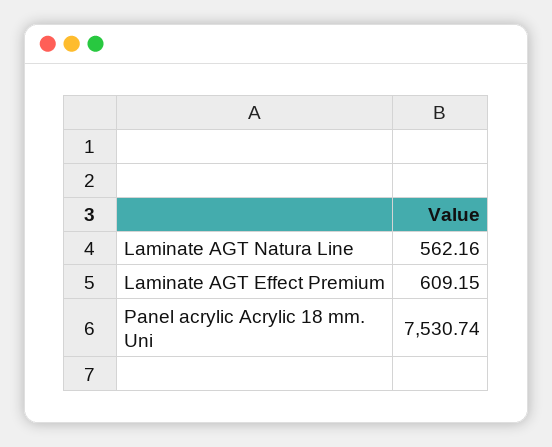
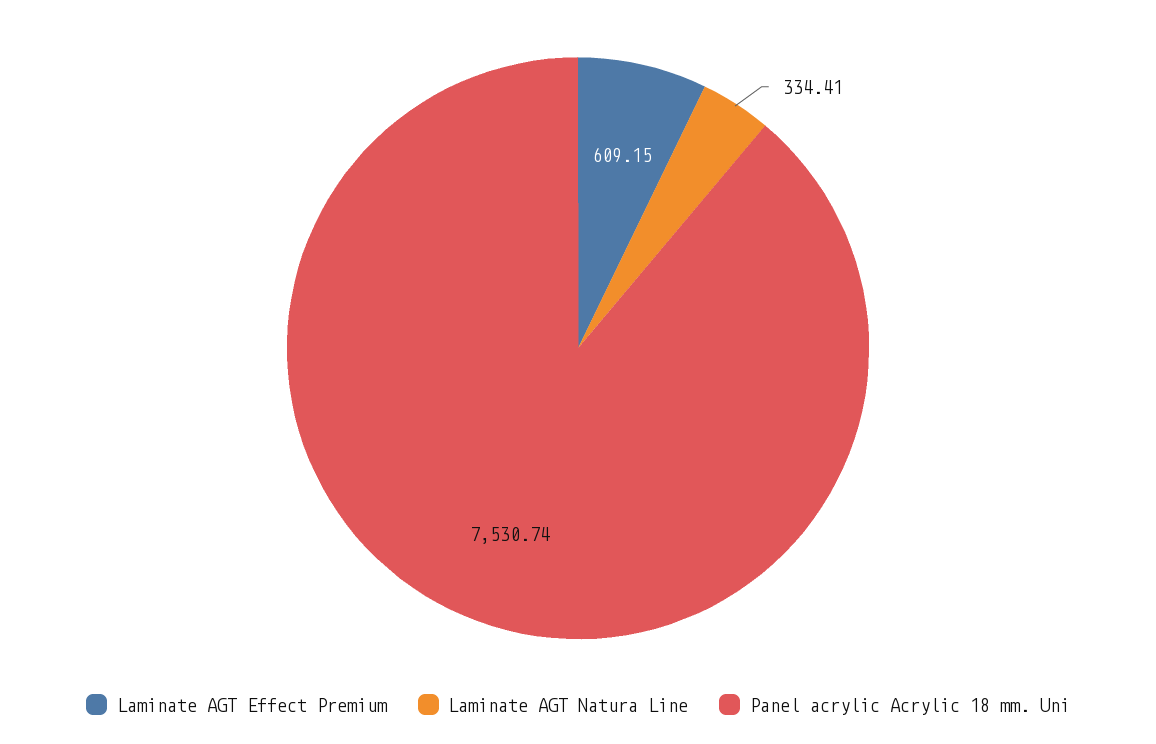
  {
-   "Laminate AGT Natura Line": 562.16,
+   "Laminate AGT Natura Line": 334.41,
    "Laminate AGT Effect Premium": 609.15,
    "Panel acrylic Acrylic 18 mm. Uni": 7530.74
  }

